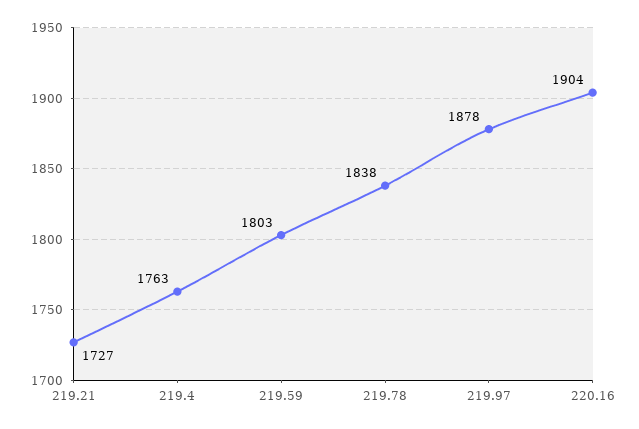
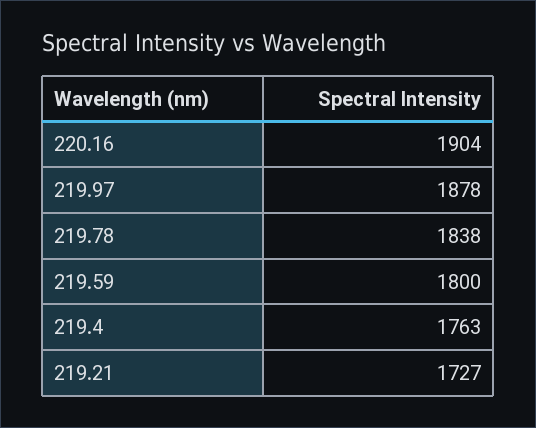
  {
    "219.21": 1727,
    "219.4": 1763,
-   "219.59": 1803,
+   "219.59": 1800,
    "219.78": 1838,
    "219.97": 1878,
    "220.16": 1904
  }

